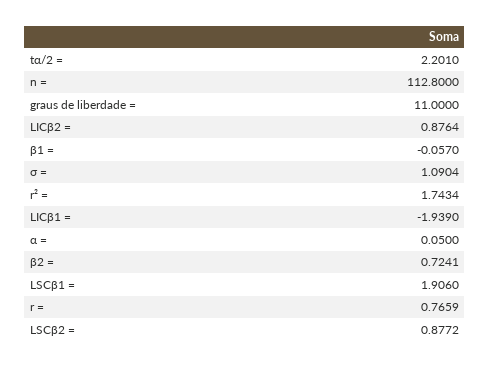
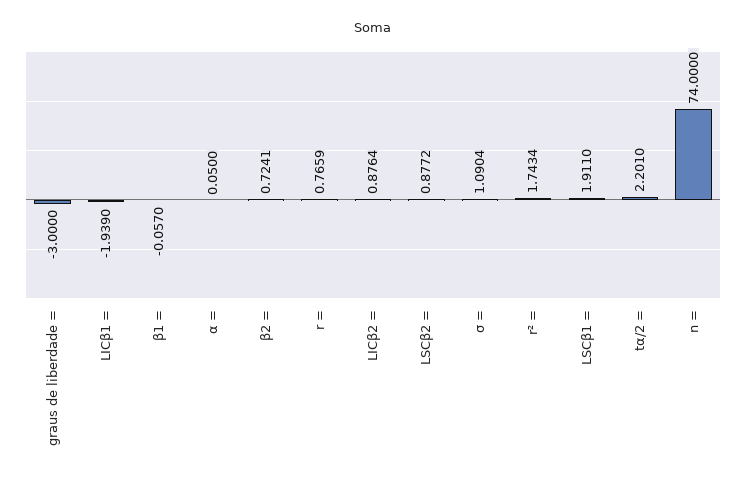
  {
    "tα/2 =": 2.201,
-   "n =": 112.8,
+   "n =": 74,
-   "graus de liberdade =": 11,
+   "graus de liberdade =": -3,
    "LICβ2 =": 0.8764,
    "β1 =": -0.057,
    "σ =": 1.0904,
    "r² =": 1.7434,
    "LICβ1 =": -1.939,
    "α =": 0.05,
    "β2 =": 0.7241,
-   "LSCβ1 =": 1.906,
+   "LSCβ1 =": 1.911,
    "r =": 0.7659,
    "LSCβ2 =": 0.8772
  }

